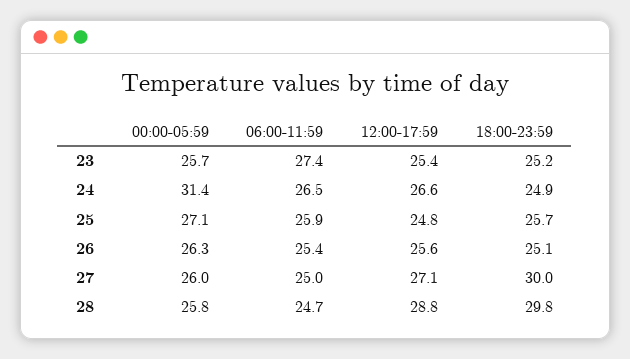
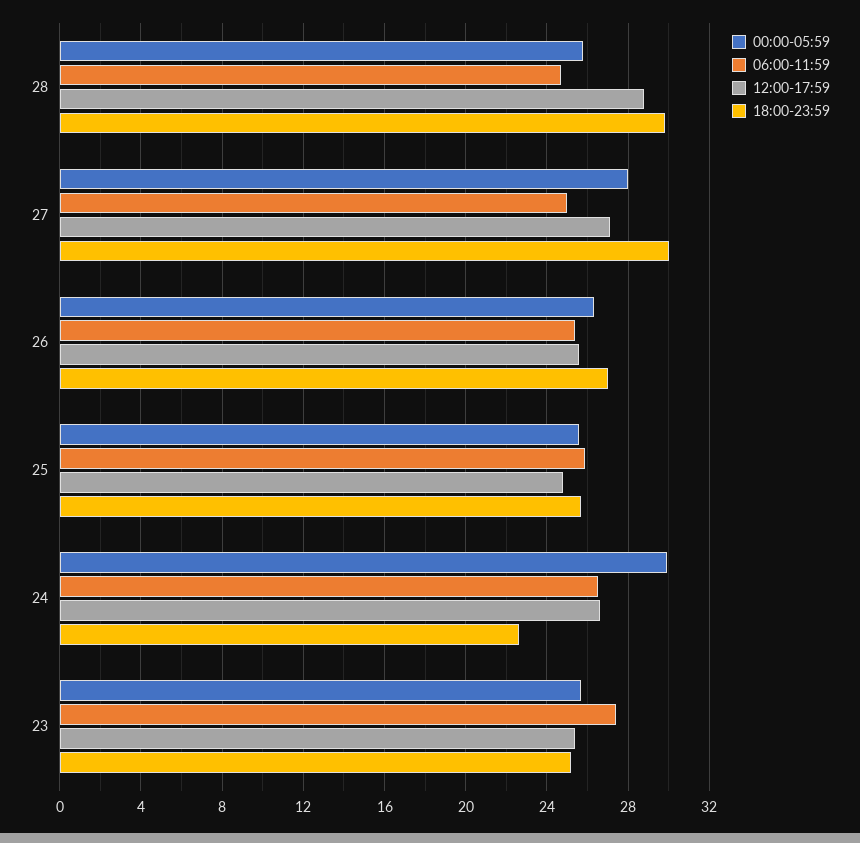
  {
    "00:00-05:59": {
      "23": 25.7,
-     "24": 31.4,
+     "24": 30,
-     "25": 27.1,
+     "25": 25.5,
      "26": 26.3,
-     "27": 26,
+     "27": 28,
      "28": 25.8
    },
    "06:00-11:59": {
      "23": 27.4,
      "24": 26.5,
      "25": 25.9,
      "26": 25.4,
      "27": 25,
      "28": 24.7
    },
    "12:00-17:59": {
      "23": 25.4,
      "24": 26.6,
      "25": 24.8,
      "26": 25.6,
      "27": 27.1,
      "28": 28.8
    },
    "18:00-23:59": {
      "23": 25.2,
-     "24": 24.9,
+     "24": 22.5,
      "25": 25.7,
-     "26": 25.1,
+     "26": 27,
      "27": 30,
      "28": 29.8
    }
  }

